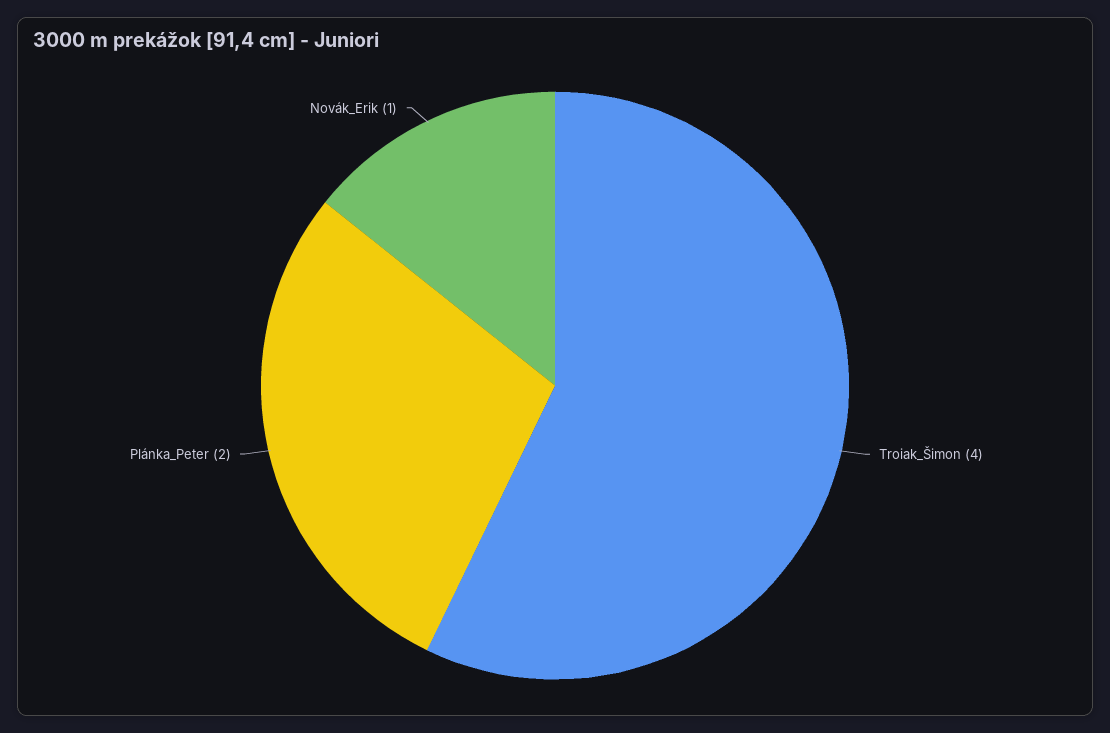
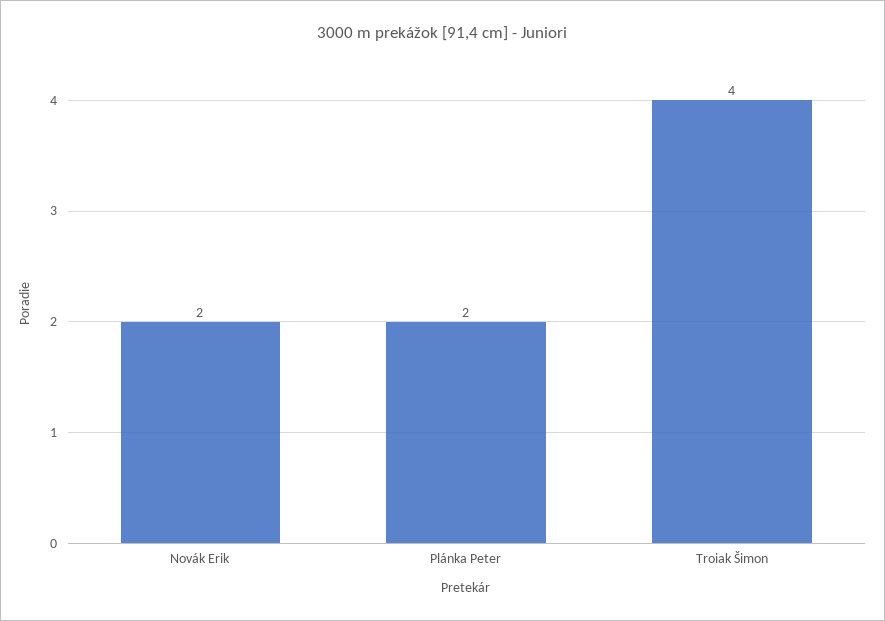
  {
    "Troiak_Šimon": 4,
    "Plánka_Peter": 2,
-   "Novák_Erik": 1
+   "Novák_Erik": 2
  }

